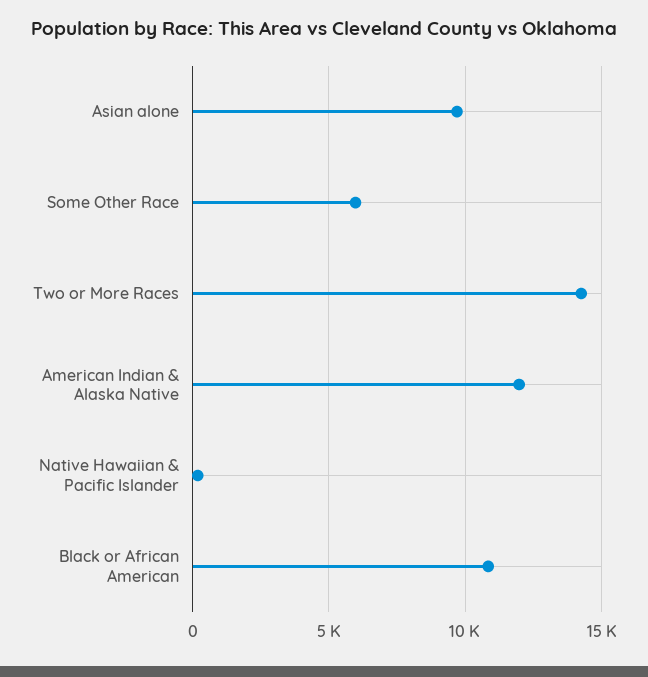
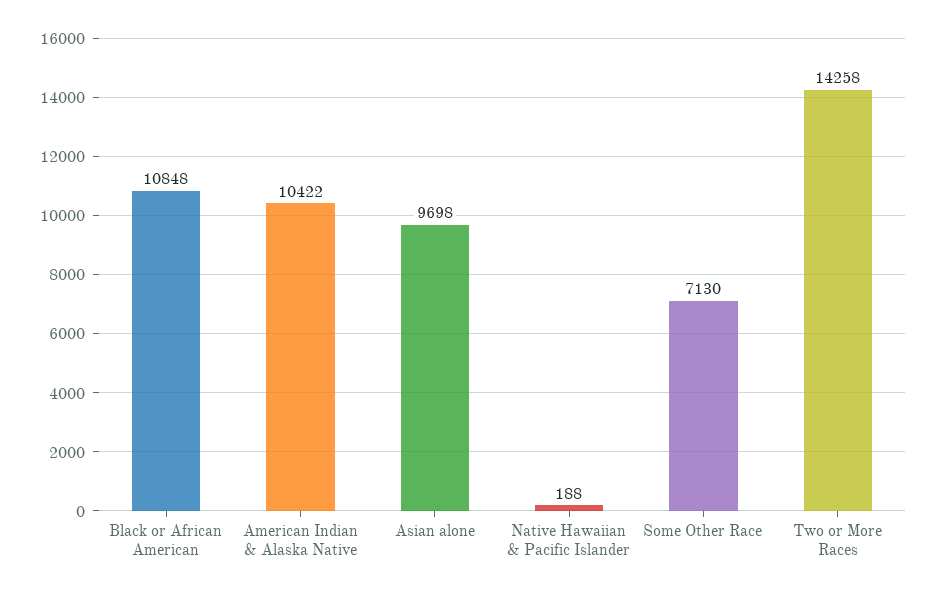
  {
    "Asian alone": 9698,
-   "Some Other Race": 6000,
+   "Some Other Race": 7130,
    "Two or More Races": 14258,
-   "American Indian & Alaska Native": 12000,
+   "American Indian & Alaska Native": 10422,
    "Native Hawaiian & Pacific Islander": 188,
    "Black or African American": 10848
  }

